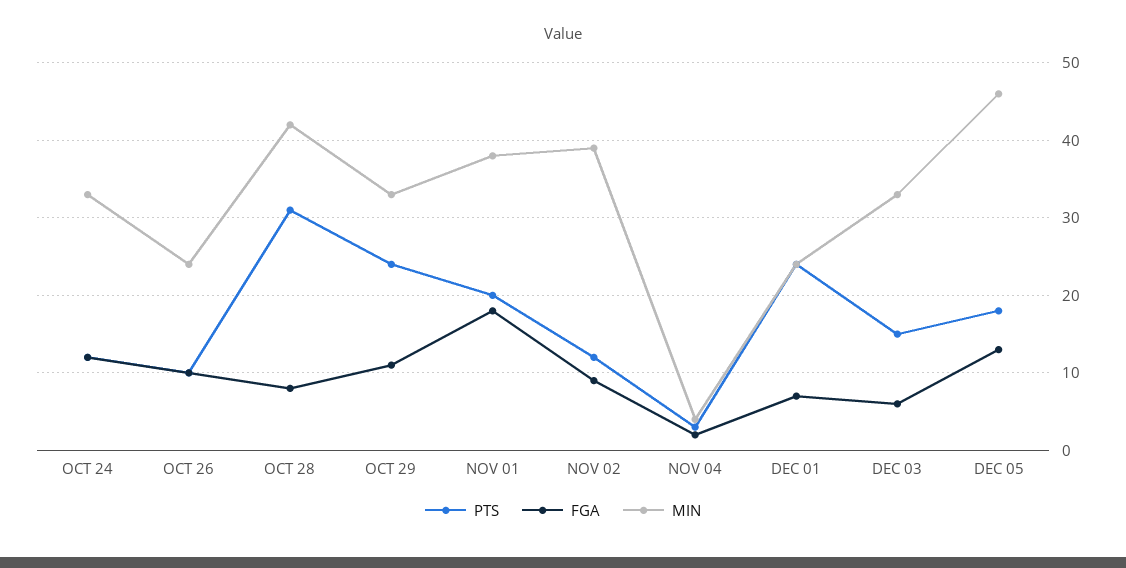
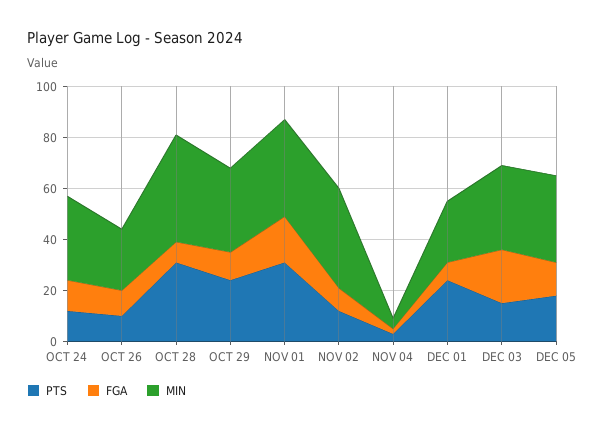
  {
    "PTS": {
      "OCT 24": 12,
      "OCT 26": 10,
      "OCT 28": 31,
      "OCT 29": 24,
-     "NOV 01": 20,
+     "NOV 01": 30,
      "NOV 02": 12,
      "NOV 04": 3,
      "DEC 01": 24,
      "DEC 03": 15,
      "DEC 05": 18
    },
    "FGA": {
      "OCT 24": 12,
      "OCT 26": 10,
      "OCT 28": 8,
      "OCT 29": 11,
      "NOV 01": 18,
      "NOV 02": 9,
      "NOV 04": 2,
      "DEC 01": 7,
-     "DEC 03": 6,
+     "DEC 03": 20,
      "DEC 05": 13
    },
    "MIN": {
      "OCT 24": 33,
      "OCT 26": 24,
      "OCT 28": 42,
      "OCT 29": 33,
      "NOV 01": 38,
      "NOV 02": 39,
      "NOV 04": 4,
      "DEC 01": 24,
      "DEC 03": 33,
-     "DEC 05": 46
+     "DEC 05": 35
    }
  }

